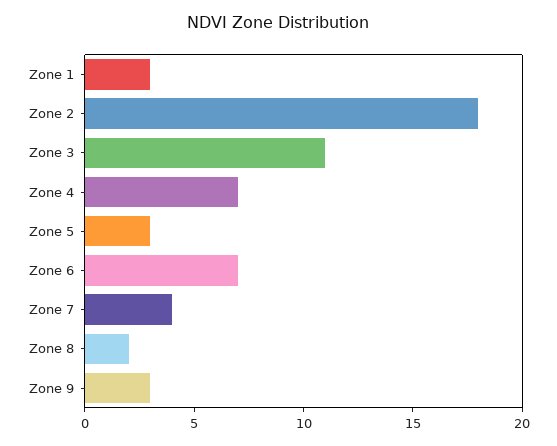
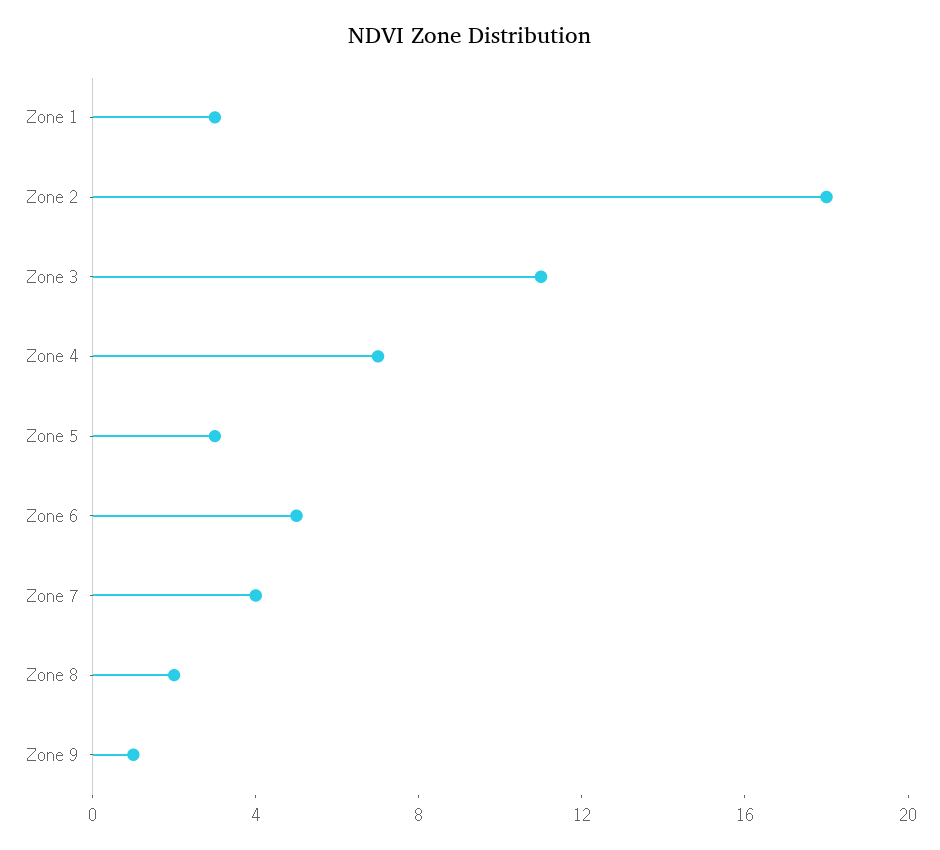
  {
    "Zone 1": 3,
    "Zone 2": 18,
    "Zone 3": 11,
    "Zone 4": 7,
    "Zone 5": 3,
-   "Zone 6": 7,
+   "Zone 6": 5,
    "Zone 7": 4,
    "Zone 8": 2,
-   "Zone 9": 3
+   "Zone 9": 1
  }

